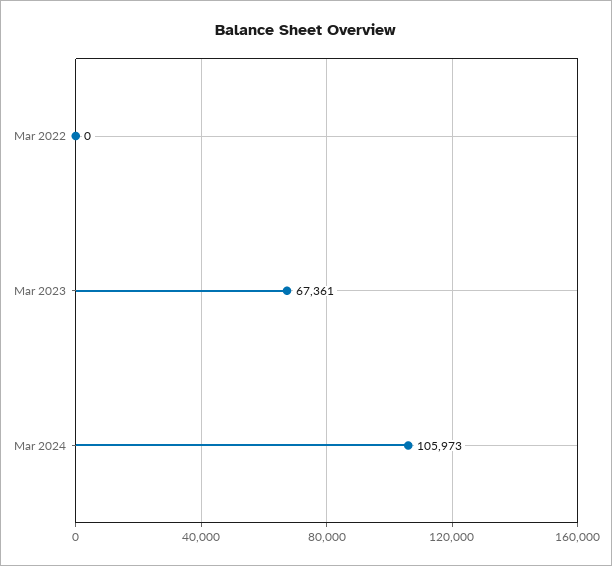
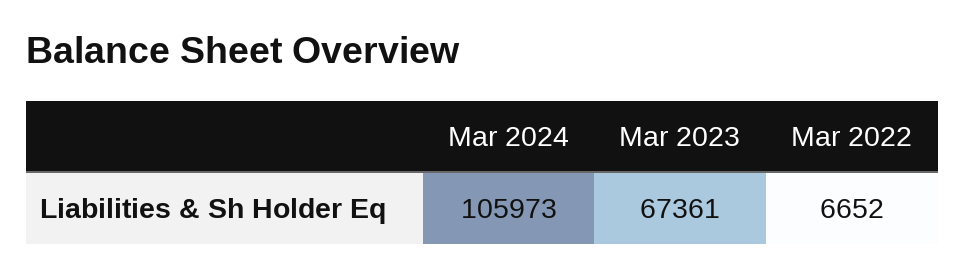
  {
-   "Mar 2022": 0,
+   "Mar 2022": 6652,
    "Mar 2023": 67361,
    "Mar 2024": 105973
  }

